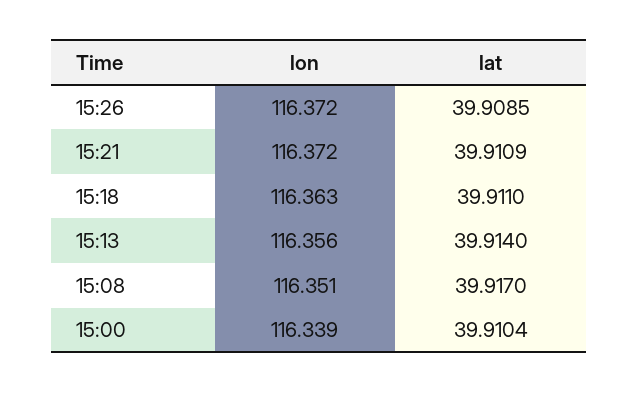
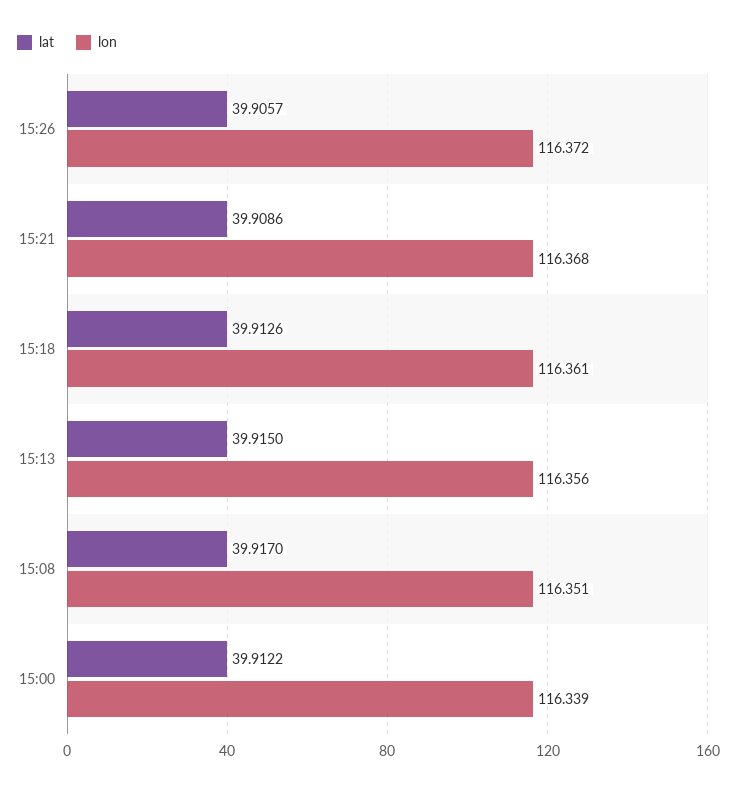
  {
    "lon": {
      "15:26": 116.372,
-     "15:21": 116.372,
+     "15:21": 116.368,
-     "15:18": 116.363,
+     "15:18": 116.361,
      "15:13": 116.356,
      "15:08": 116.351,
      "15:00": 116.339
    },
    "lat": {
-     "15:26": 39.9085,
+     "15:26": 39.9057,
-     "15:21": 39.9109,
+     "15:21": 39.9086,
-     "15:18": 39.911,
+     "15:18": 39.9126,
-     "15:13": 39.914,
+     "15:13": 39.915,
      "15:08": 39.917,
-     "15:00": 39.9104
+     "15:00": 39.9122
    }
  }

